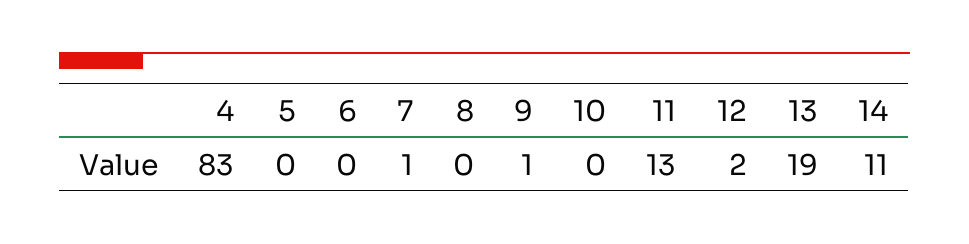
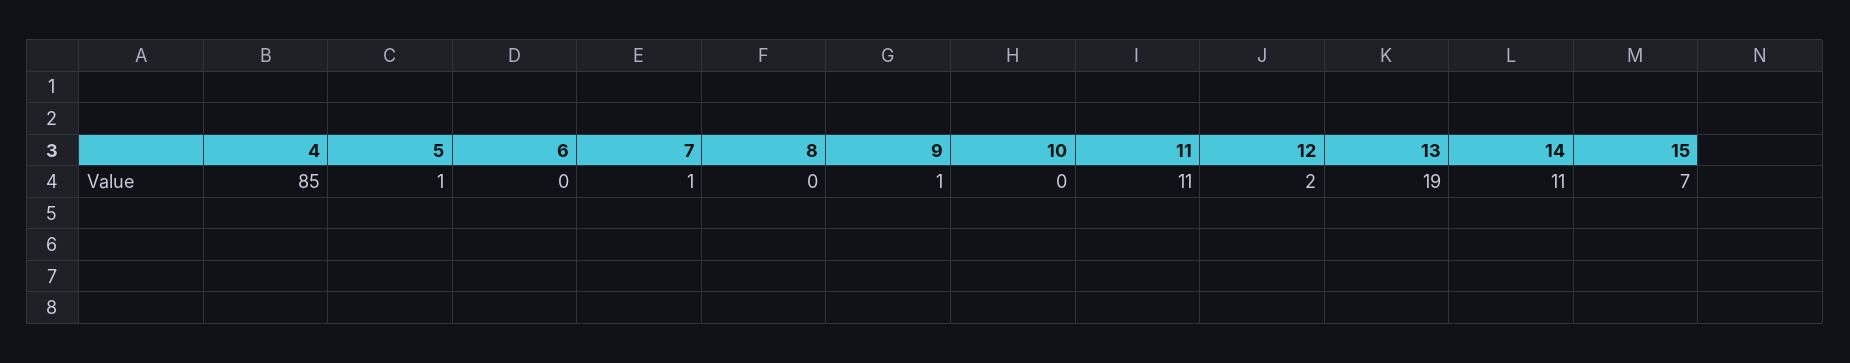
  {
-   "4": 83,
+   "4": 85,
-   "5": 0,
+   "5": 1,
    "6": 0,
    "7": 1,
    "8": 0,
    "9": 1,
    "10": 0,
-   "11": 13,
+   "11": 11,
    "12": 2,
    "13": 19,
-   "14": 11
+   "14": 11,
+   "15": 7
  }

